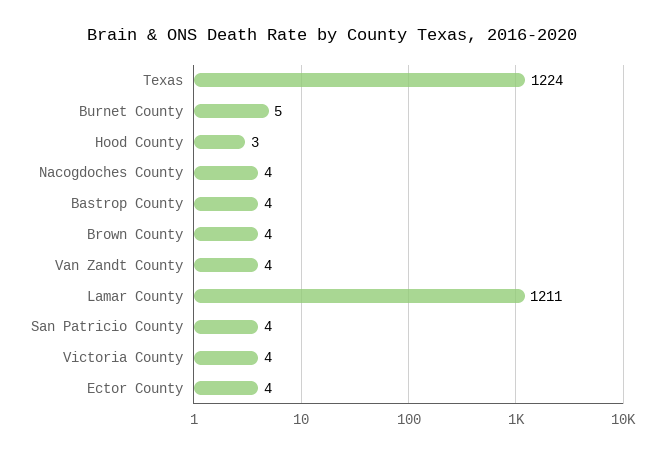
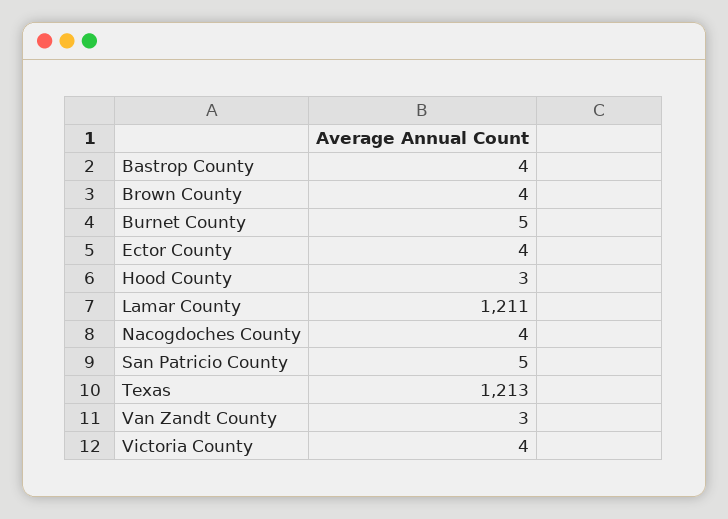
  {
-   "Texas": 1224,
+   "Texas": 1213,
    "Burnet County": 5,
    "Hood County": 3,
    "Nacogdoches County": 4,
    "Bastrop County": 4,
    "Brown County": 4,
-   "Van Zandt County": 4,
+   "Van Zandt County": 3,
    "Lamar County": 1211,
-   "San Patricio County": 4,
+   "San Patricio County": 5,
    "Victoria County": 4,
    "Ector County": 4
  }

